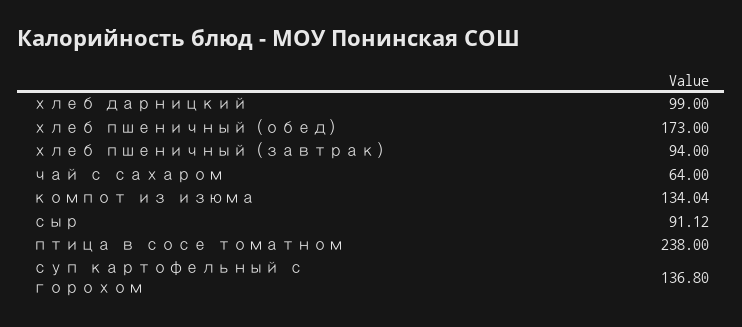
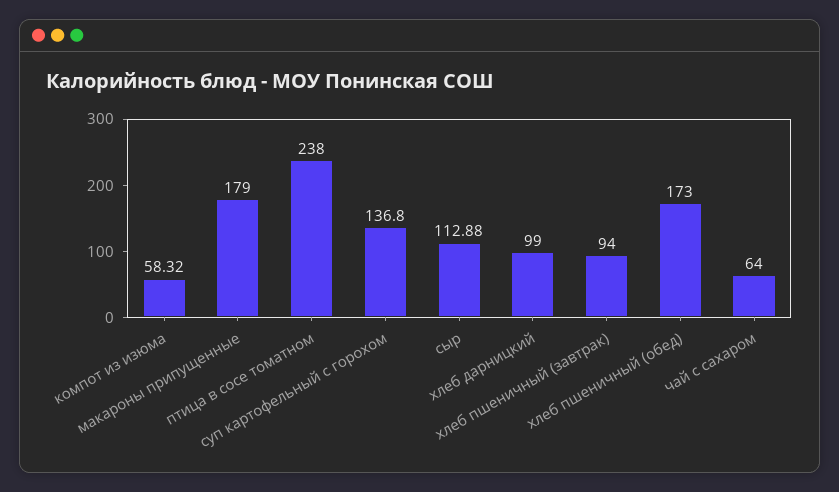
  {
    "хлеб дарницкий": 99,
    "хлеб пшеничный (обед)": 173,
    "хлеб пшеничный (завтрак)": 94,
    "чай с сахаром": 64,
-   "компот из изюма": 134.04,
+   "компот из изюма": 58.32,
-   "сыр": 91.12,
+   "сыр": 112.88,
    "птица в сосе томатном": 238,
-   "суп картофельный с горохом": 136.8
+   "суп картофельный с горохом": 136.8,
+   "макароны припущенные": 179
  }

